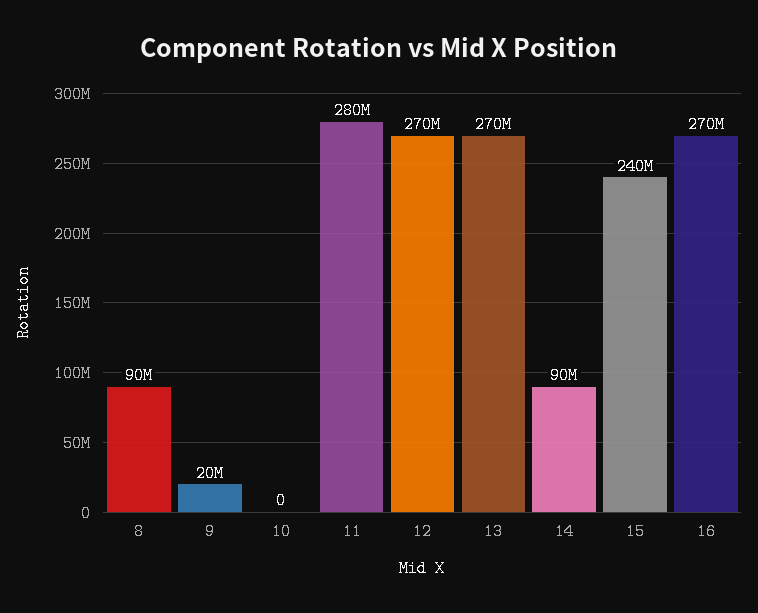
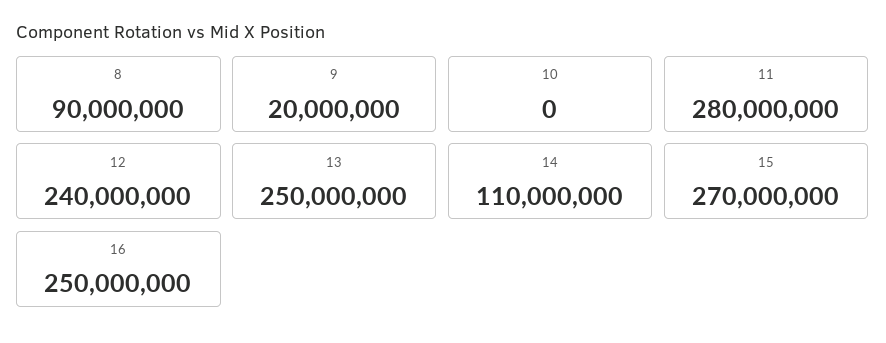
  {
    "8": 90000000,
    "9": 20000000,
    "10": 0,
    "11": 280000000,
-   "12": 270000000,
+   "12": 240000000,
-   "13": 270000000,
+   "13": 250000000,
-   "14": 90000000,
+   "14": 110000000,
-   "15": 240000000,
+   "15": 270000000,
-   "16": 270000000
+   "16": 250000000
  }

